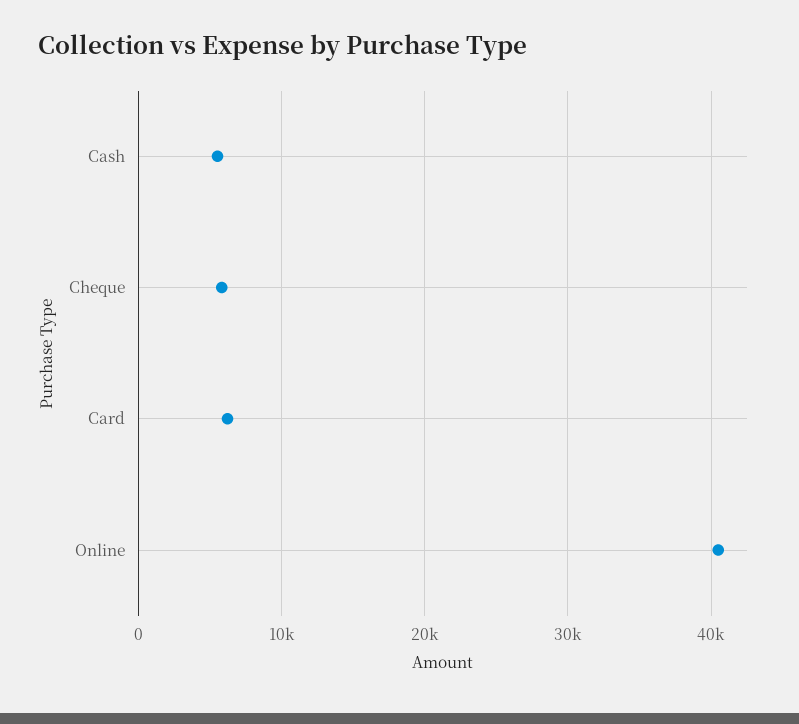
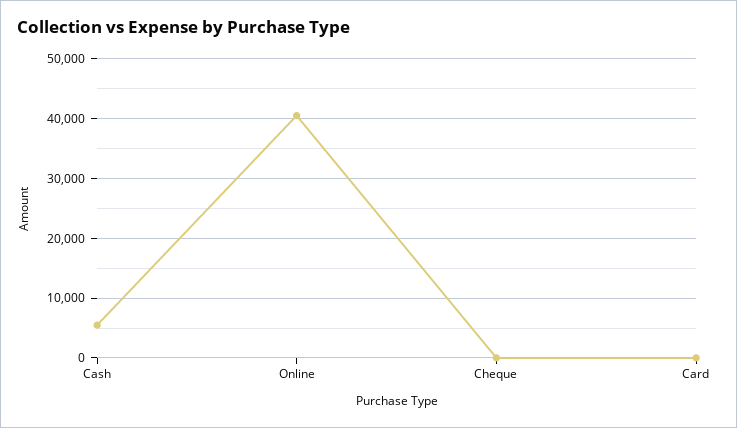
  {
    "Cash": 6000,
-   "Cheque": 6000,
+   "Cheque": 0,
-   "Card": 6000,
+   "Card": 0,
    "Online": 41000
  }

